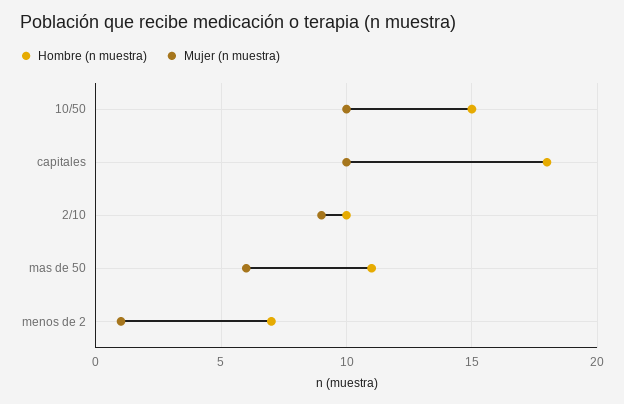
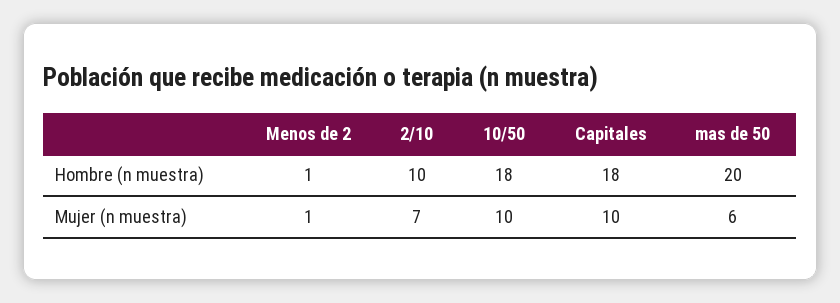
  {
    "Hombre (n muestra)": {
-     "10/50": 15,
+     "10/50": 18,
      "capitales": 18,
      "2/10": 10,
-     "mas de 50": 11,
+     "mas de 50": 20,
-     "menos de 2": 7
+     "menos de 2": 1
    },
    "Mujer (n muestra)": {
      "10/50": 10,
      "capitales": 10,
-     "2/10": 9,
+     "2/10": 7,
      "mas de 50": 6,
      "menos de 2": 1
    }
  }

